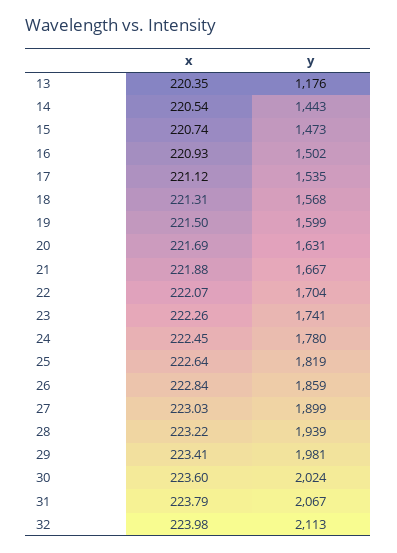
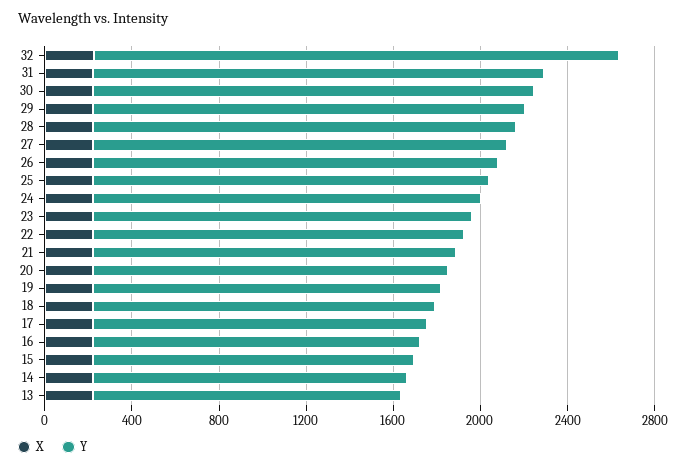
  {
    "x": {
      "13": 220.35,
      "14": 220.54,
      "15": 220.74,
      "16": 220.93,
      "17": 221.12,
      "18": 221.31,
      "19": 221.5,
      "20": 221.69,
      "21": 221.88,
      "22": 222.07,
      "23": 222.26,
      "24": 222.45,
      "25": 222.64,
      "26": 222.84,
      "27": 223.03,
      "28": 223.22,
      "29": 223.41,
      "30": 223.6,
      "31": 223.79,
      "32": 223.98
    },
    "y": {
-     "13": 1176,
+     "13": 1400,
      "14": 1443,
      "15": 1473,
      "16": 1502,
      "17": 1535,
      "18": 1568,
      "19": 1599,
      "20": 1631,
      "21": 1667,
      "22": 1704,
      "23": 1741,
      "24": 1780,
      "25": 1819,
      "26": 1859,
      "27": 1899,
      "28": 1939,
      "29": 1981,
      "30": 2024,
      "31": 2067,
-     "32": 2113
+     "32": 2400
    }
  }

